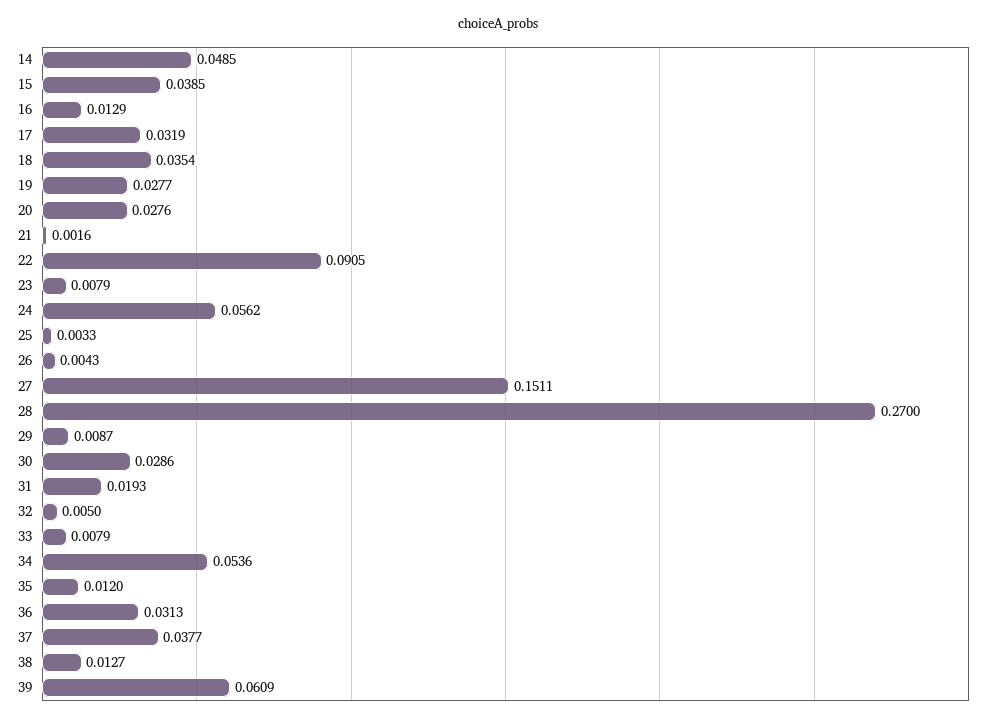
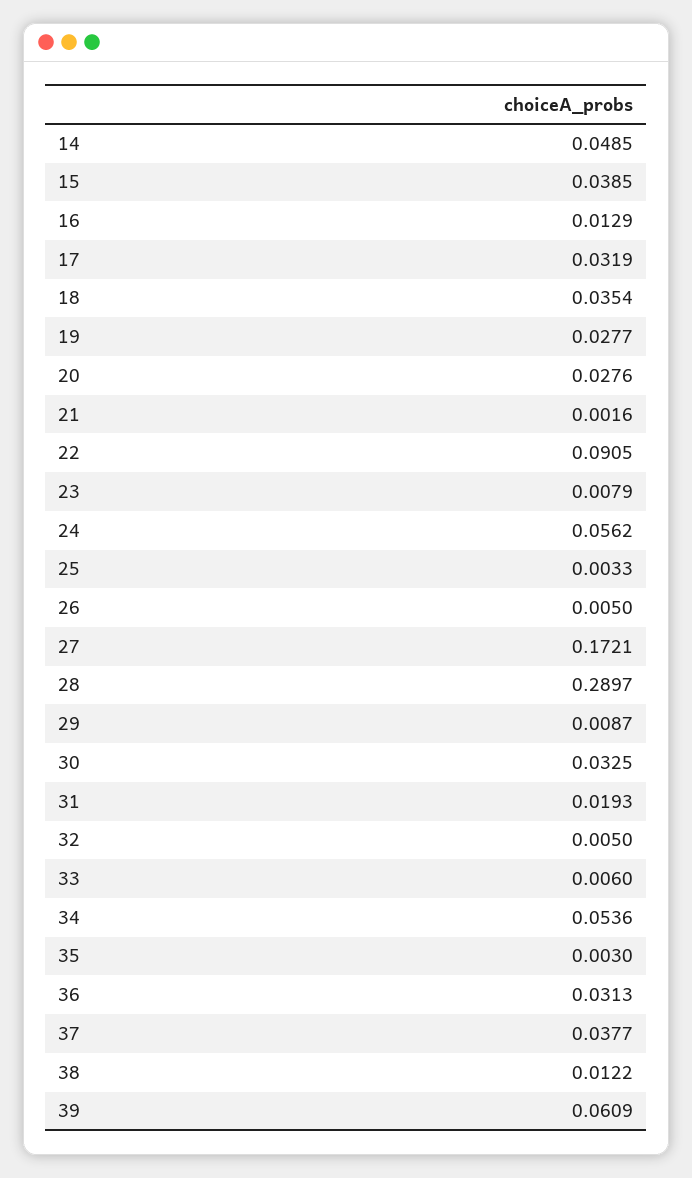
  {
    "14": 0.0485,
    "15": 0.0385,
    "16": 0.0129,
    "17": 0.0319,
    "18": 0.0354,
    "19": 0.0277,
    "20": 0.0276,
    "21": 0.0016,
    "22": 0.0905,
    "23": 0.0079,
    "24": 0.0562,
    "25": 0.0033,
-   "26": 0.0043,
+   "26": 0.005,
-   "27": 0.1511,
+   "27": 0.1721,
-   "28": 0.27,
+   "28": 0.2897,
    "29": 0.0087,
-   "30": 0.0286,
+   "30": 0.0325,
    "31": 0.0193,
    "32": 0.005,
-   "33": 0.0079,
+   "33": 0.006,
    "34": 0.0536,
-   "35": 0.012,
+   "35": 0.003,
    "36": 0.0313,
    "37": 0.0377,
-   "38": 0.0127,
+   "38": 0.0122,
    "39": 0.0609
  }

